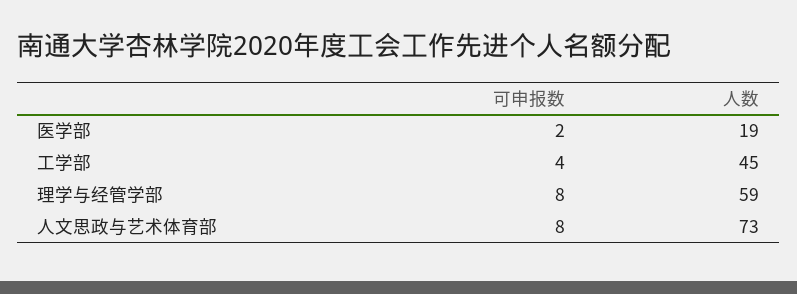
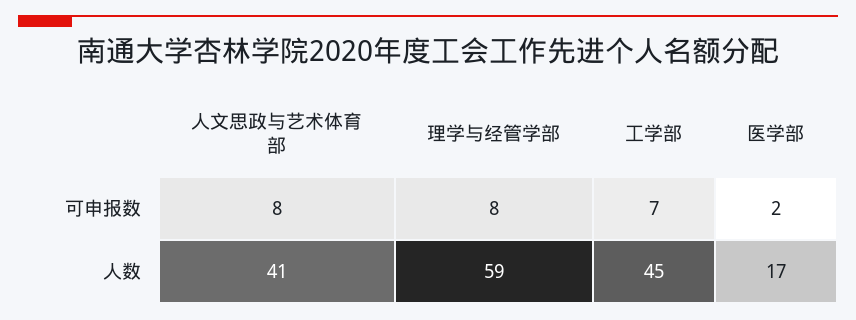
  {
    "可申报数": {
      "医学部": 2,
-     "工学部": 4,
+     "工学部": 7,
      "理学与经管学部": 8,
      "人文思政与艺术体育部": 8
    },
    "人数": {
-     "医学部": 19,
+     "医学部": 17,
      "工学部": 45,
      "理学与经管学部": 59,
-     "人文思政与艺术体育部": 73
+     "人文思政与艺术体育部": 41
    }
  }

